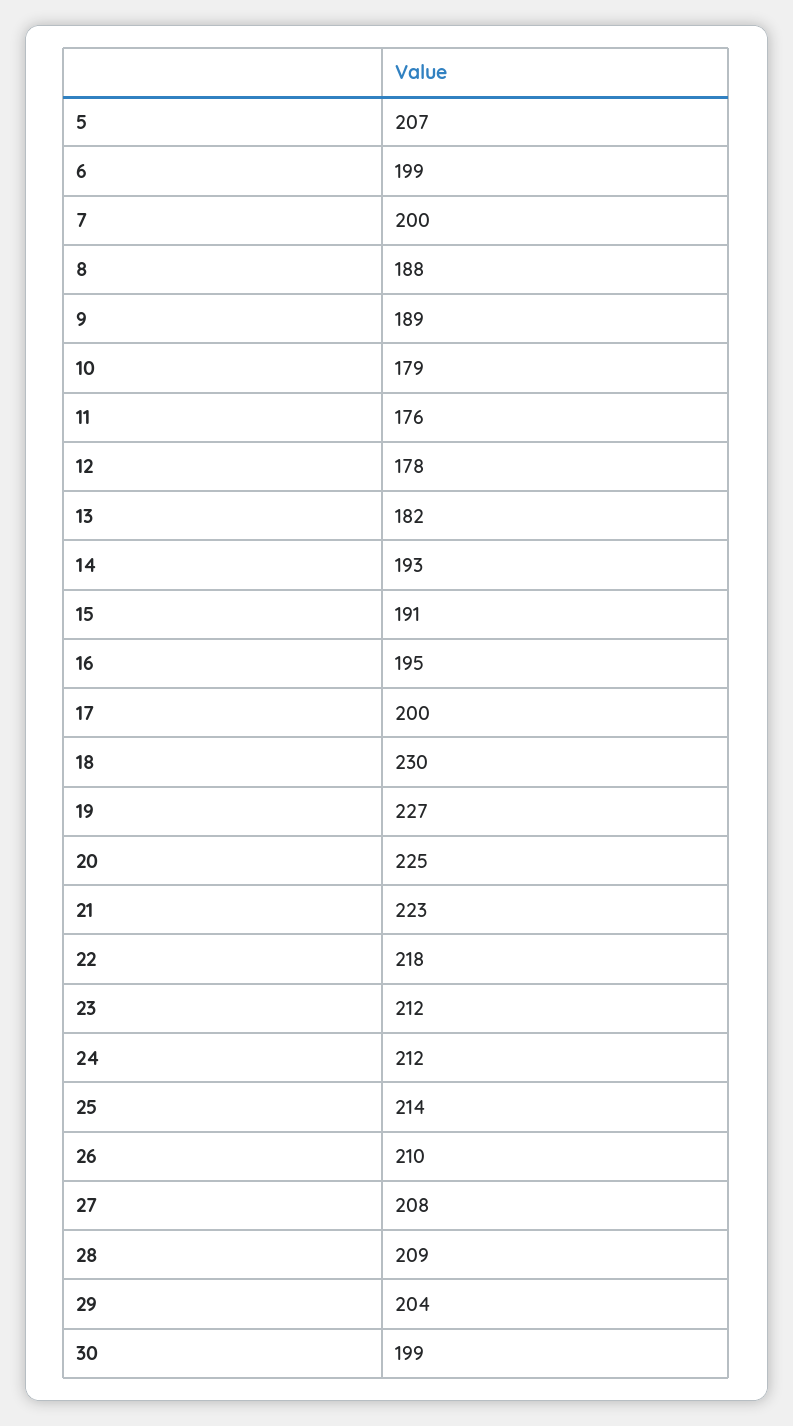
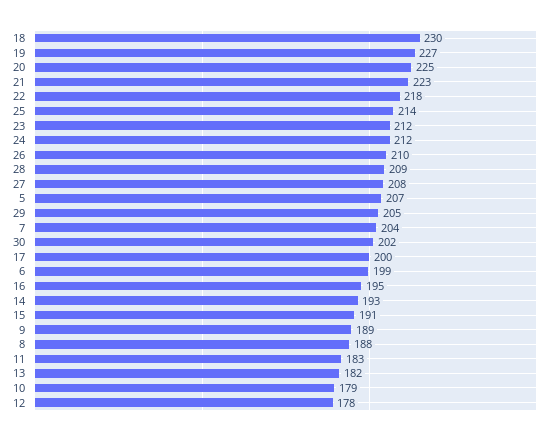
  {
    "5": 207,
    "6": 199,
-   "7": 200,
+   "7": 204,
    "8": 188,
    "9": 189,
    "10": 179,
-   "11": 176,
+   "11": 183,
    "12": 178,
    "13": 182,
    "14": 193,
    "15": 191,
    "16": 195,
    "17": 200,
    "18": 230,
    "19": 227,
    "20": 225,
    "21": 223,
    "22": 218,
    "23": 212,
    "24": 212,
    "25": 214,
    "26": 210,
    "27": 208,
    "28": 209,
-   "29": 204,
+   "29": 205,
-   "30": 199
+   "30": 202
  }

